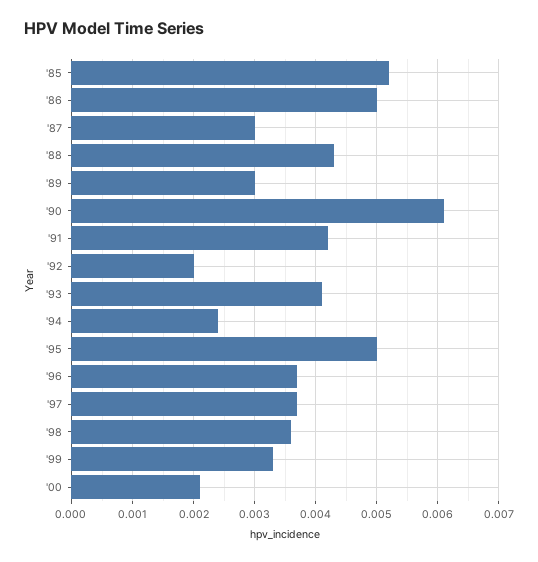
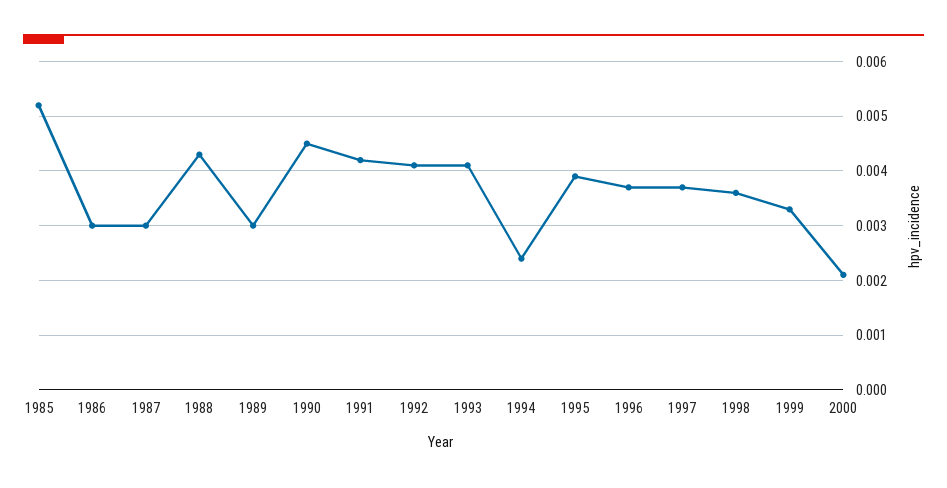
  {
    "'85": 0.0052,
-   "'86": 0.005,
+   "'86": 0.003,
    "'87": 0.003,
    "'88": 0.0043,
    "'89": 0.003,
-   "'90": 0.0061,
+   "'90": 0.0045,
    "'91": 0.0042,
-   "'92": 0.002,
+   "'92": 0.004,
    "'93": 0.0041,
    "'94": 0.0024,
-   "'95": 0.005,
+   "'95": 0.004,
    "'96": 0.0037,
    "'97": 0.0037,
    "'98": 0.0036,
    "'99": 0.0033,
    "'00": 0.0021
  }

